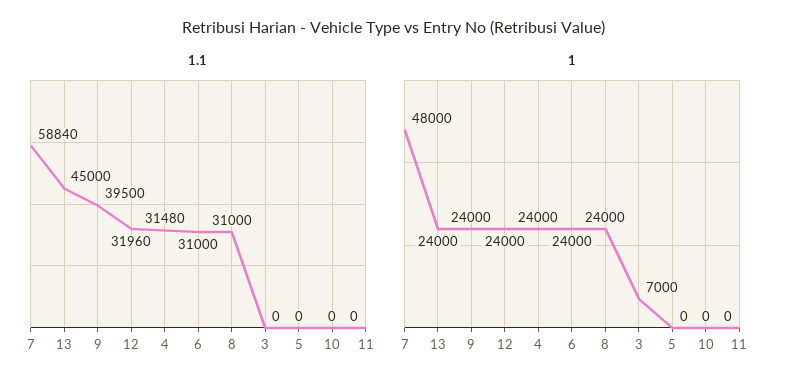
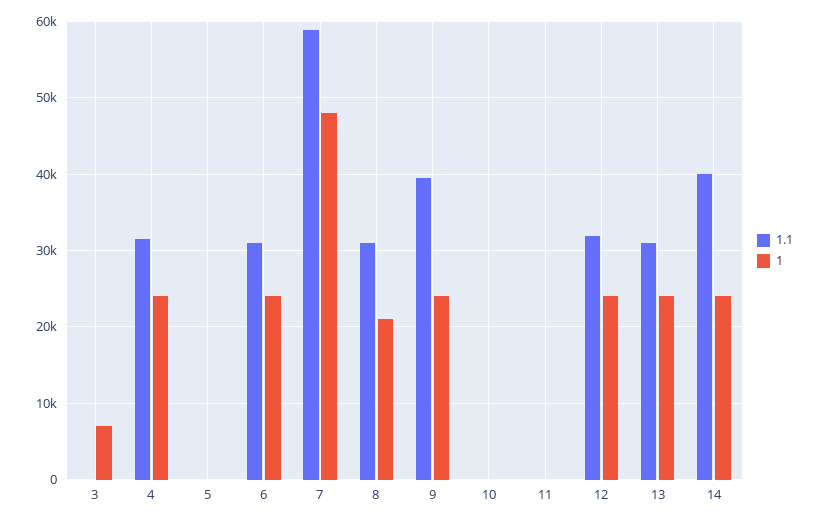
  {
    "1.1": {
      "7": 58840,
-     "13": 45000,
+     "13": 31000,
      "9": 39500,
      "12": 31960,
      "4": 31480,
      "6": 31000,
      "8": 31000,
      "3": 0,
      "5": 0,
      "10": 0,
-     "11": 0
+     "11": 0,
+     "14": 40000
    },
    "1": {
      "7": 48000,
      "13": 24000,
      "9": 24000,
      "12": 24000,
      "4": 24000,
      "6": 24000,
-     "8": 24000,
+     "8": 21000,
      "3": 7000,
      "5": 0,
      "10": 0,
-     "11": 0
+     "11": 0,
+     "14": 24000
    }
  }

